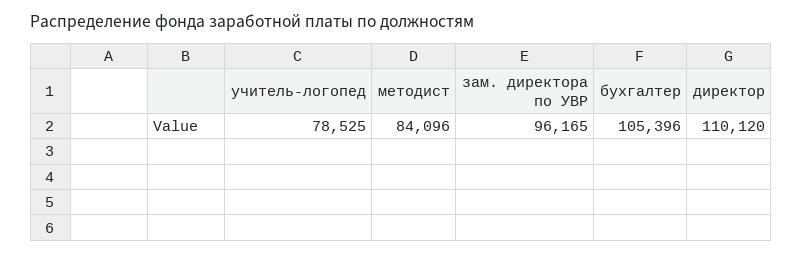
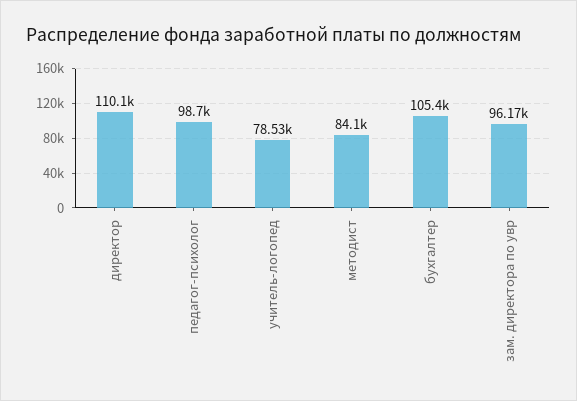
  {
    "учитель-логопед": 78525,
    "методист": 84096,
    "зам. директора по УВР": 96165,
    "бухгалтер": 105396,
-   "директор": 110120
+   "директор": 110120,
+   "педагог-психолог": 98700
  }

